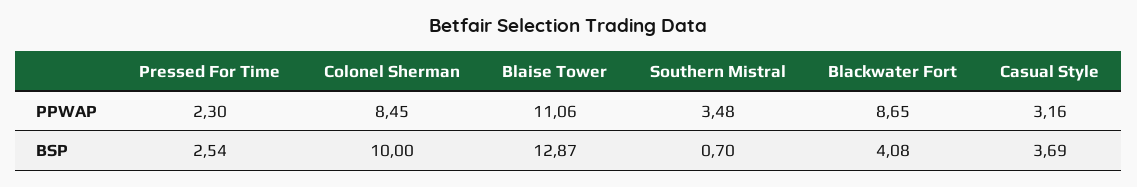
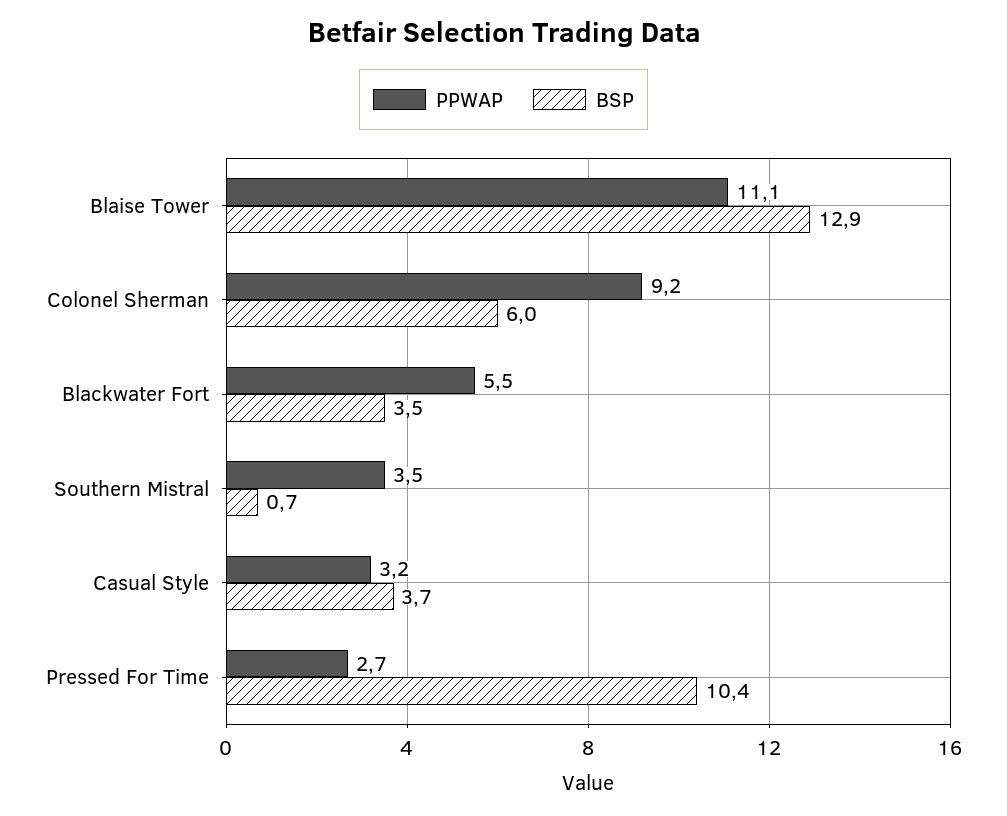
  {
    "PPWAP": {
-     "Pressed For Time": 2.3,
+     "Pressed For Time": 2.7,
-     "Colonel Sherman": 8.45,
+     "Colonel Sherman": 9.2,
      "Blaise Tower": 11.06,
      "Southern Mistral": 3.48,
-     "Blackwater Fort": 8.65,
+     "Blackwater Fort": 5.5,
      "Casual Style": 3.16
    },
    "BSP": {
-     "Pressed For Time": 2.54,
+     "Pressed For Time": 10.4,
-     "Colonel Sherman": 10,
+     "Colonel Sherman": 6,
      "Blaise Tower": 12.87,
      "Southern Mistral": 0.7,
-     "Blackwater Fort": 4.08,
+     "Blackwater Fort": 3.5,
      "Casual Style": 3.69
    }
  }

